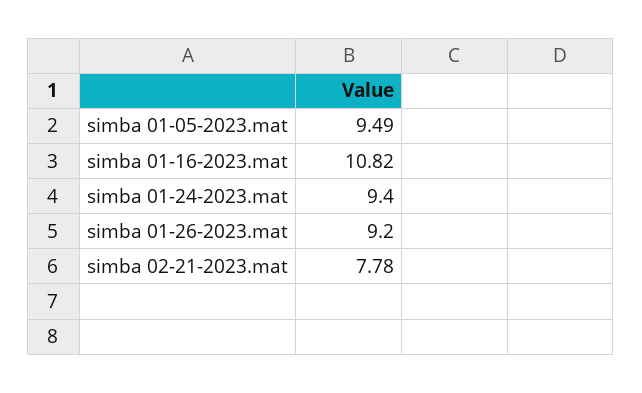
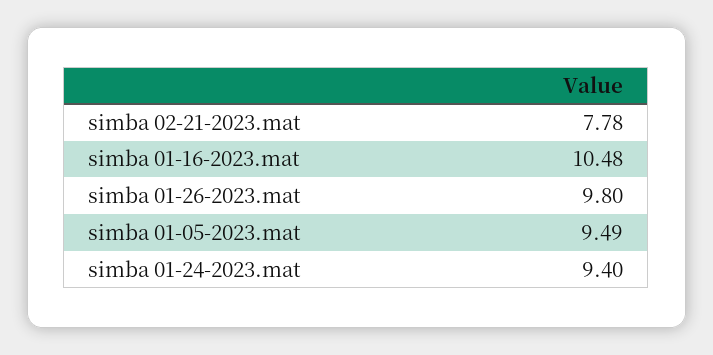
  {
    "simba 01-05-2023.mat": 9.49,
-   "simba 01-16-2023.mat": 10.82,
+   "simba 01-16-2023.mat": 10.48,
    "simba 01-24-2023.mat": 9.4,
-   "simba 01-26-2023.mat": 9.2,
+   "simba 01-26-2023.mat": 9.8,
    "simba 02-21-2023.mat": 7.78
  }

